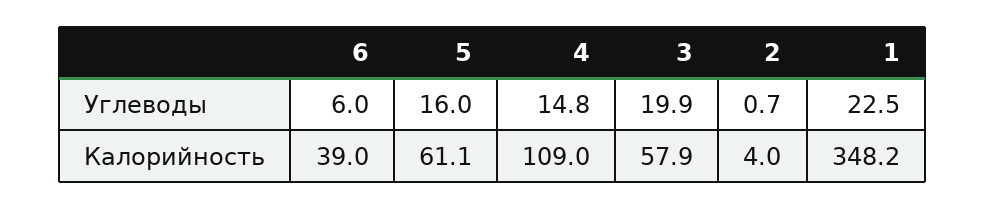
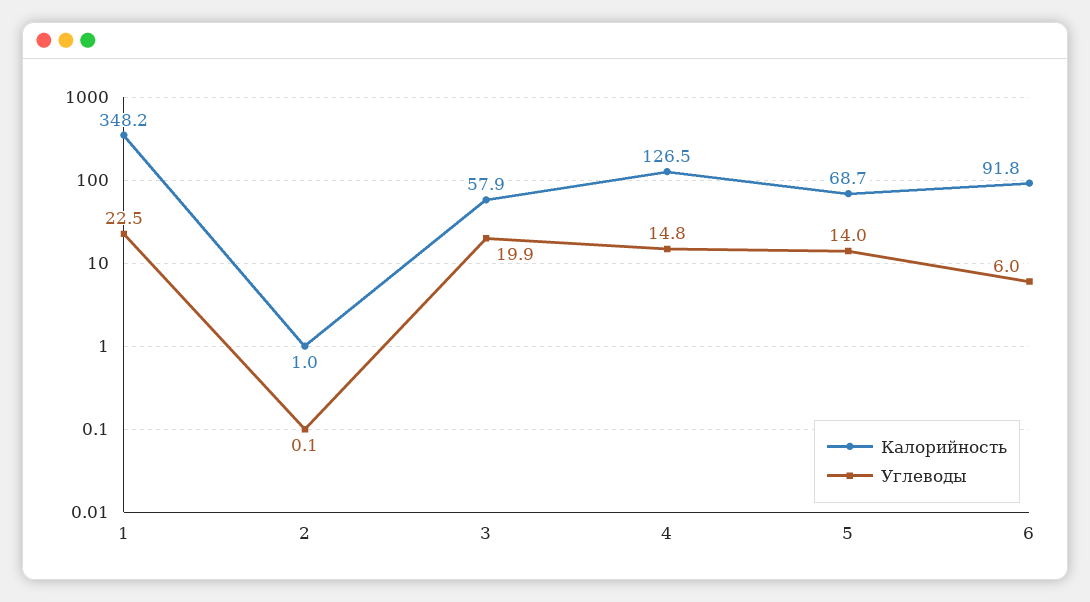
  {
    "Углеводы": {
      "6": 6,
-     "5": 16,
+     "5": 14,
      "4": 14.8,
      "3": 19.9,
-     "2": 0.7,
+     "2": 0.1,
      "1": 22.5
    },
    "Калорийность": {
-     "6": 39,
+     "6": 91.8,
-     "5": 61.1,
+     "5": 68.7,
-     "4": 109,
+     "4": 126.5,
      "3": 57.9,
-     "2": 4,
+     "2": 1,
      "1": 348.2
    }
  }

